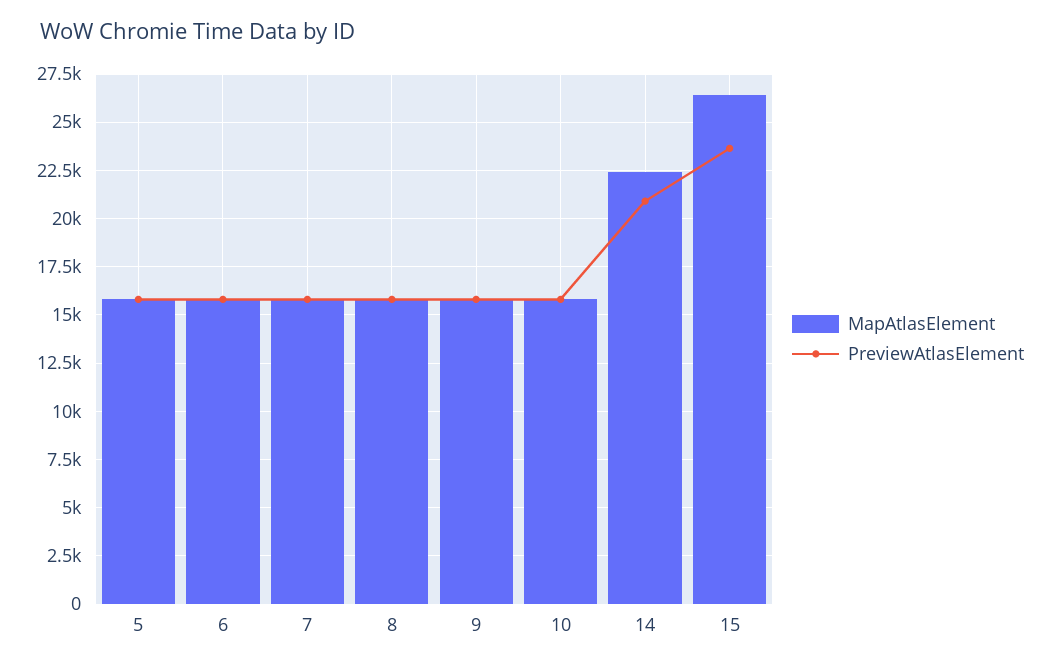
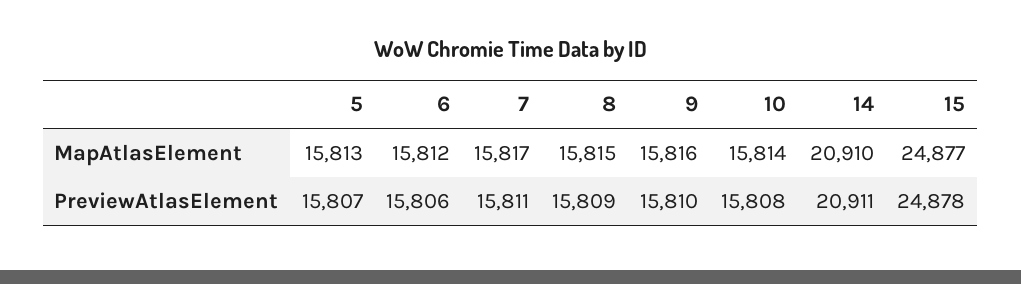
  {
    "MapAtlasElement": {
      "5": 15813,
      "6": 15812,
      "7": 15817,
      "8": 15815,
      "9": 15816,
      "10": 15814,
-     "14": 22500,
+     "14": 20910,
-     "15": 26500
+     "15": 24877
    },
    "PreviewAtlasElement": {
      "5": 15807,
      "6": 15806,
      "7": 15811,
      "8": 15809,
      "9": 15810,
      "10": 15808,
      "14": 20911,
-     "15": 23500
+     "15": 24878
    }
  }

